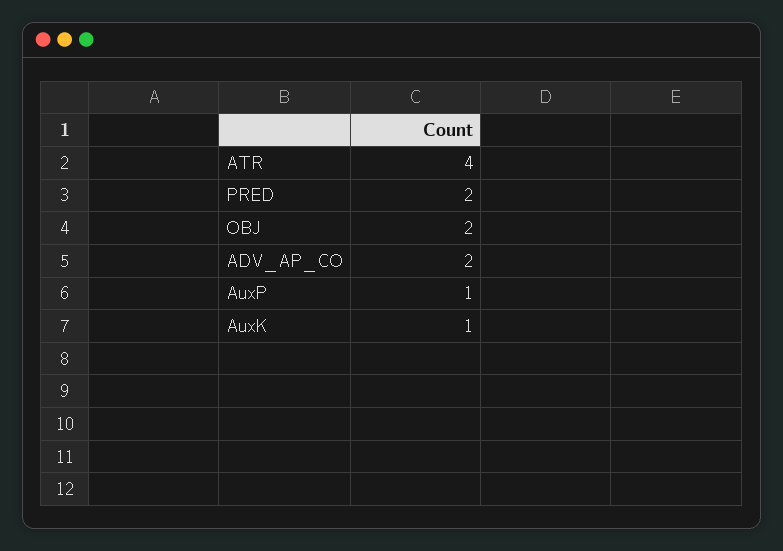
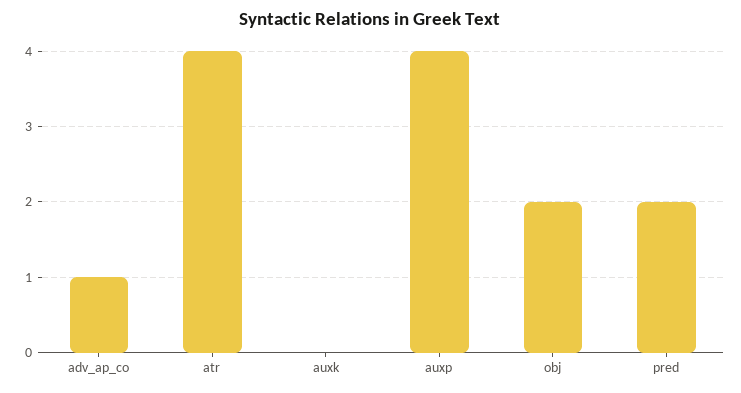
  {
    "ATR": 4,
    "PRED": 2,
    "OBJ": 2,
-   "ADV_AP_CO": 2,
+   "ADV_AP_CO": 1,
-   "AuxP": 1,
+   "AuxP": 4,
-   "AuxK": 1
+   "AuxK": 0
  }

